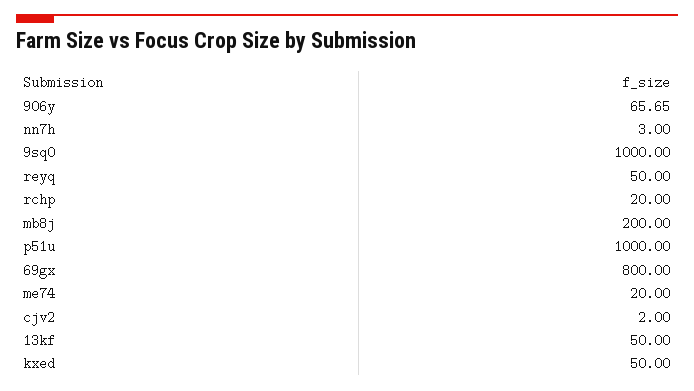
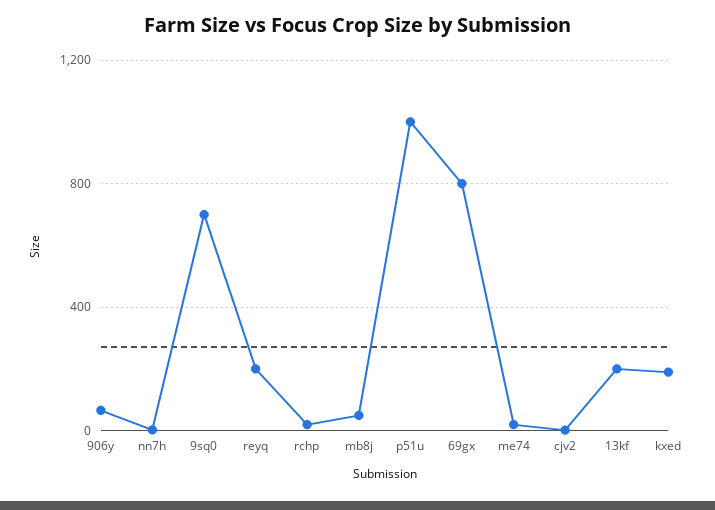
  {
    "906y": 65.65,
    "nn7h": 3,
-   "9sq0": 1000,
+   "9sq0": 700,
-   "reyq": 50,
+   "reyq": 200,
    "rchp": 20,
-   "mb8j": 200,
+   "mb8j": 50,
    "p51u": 1000,
    "69gx": 800,
    "me74": 20,
    "cjv2": 2,
-   "13kf": 50,
+   "13kf": 200,
-   "kxed": 50
+   "kxed": 200
  }

